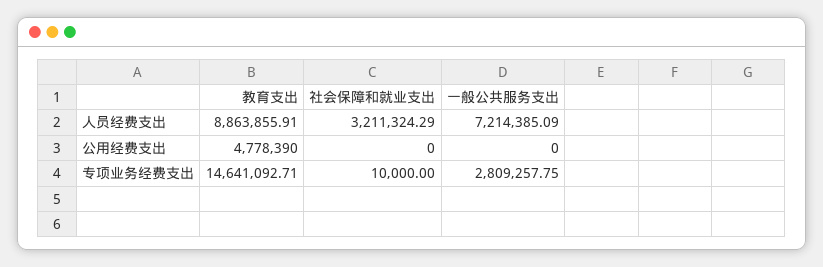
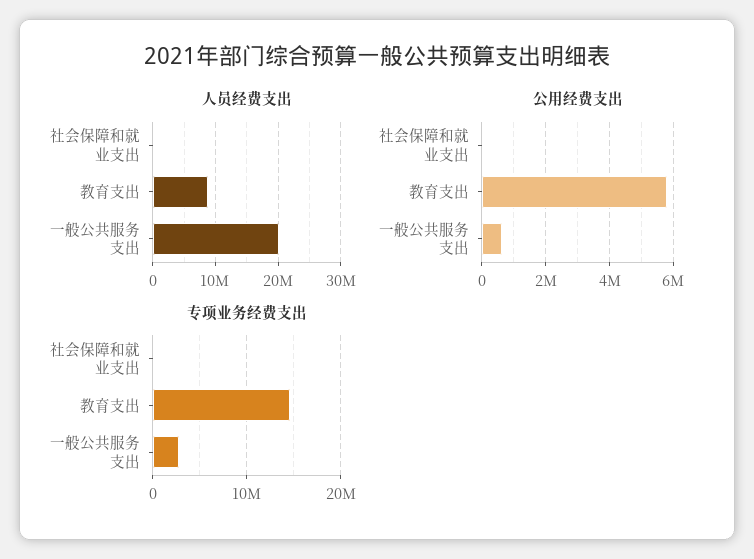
  {
    "人员经费支出": {
      "教育支出": 8863855.91,
-     "社会保障和就业支出": 3211324.29,
+     "社会保障和就业支出": 0,
-     "一般公共服务支出": 7214385.09
+     "一般公共服务支出": 20000000
    },
    "公用经费支出": {
-     "教育支出": 4778390,
+     "教育支出": 5800000,
      "社会保障和就业支出": 0,
-     "一般公共服务支出": 0
+     "一般公共服务支出": 600000
    },
    "专项业务经费支出": {
      "教育支出": 14641092.71,
      "社会保障和就业支出": 10000,
      "一般公共服务支出": 2809257.75
    }
  }

